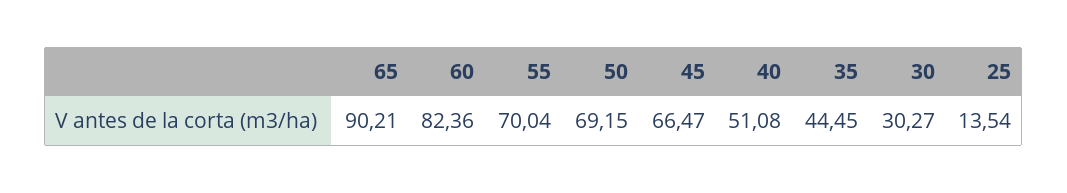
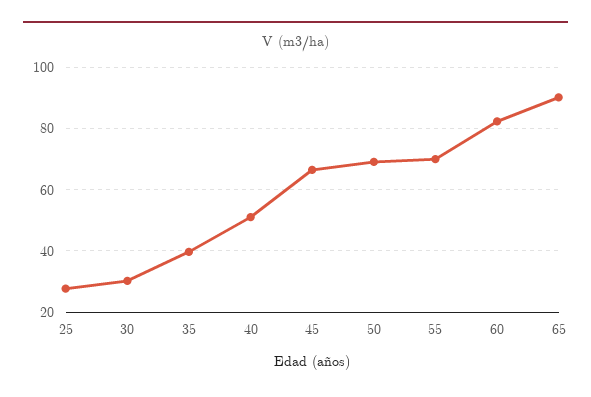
  {
    "65": 90.21,
    "60": 82.36,
    "55": 70.04,
    "50": 69.15,
    "45": 66.47,
    "40": 51.08,
-   "35": 44.45,
+   "35": 40,
    "30": 30.27,
-   "25": 13.54
+   "25": 28
  }

